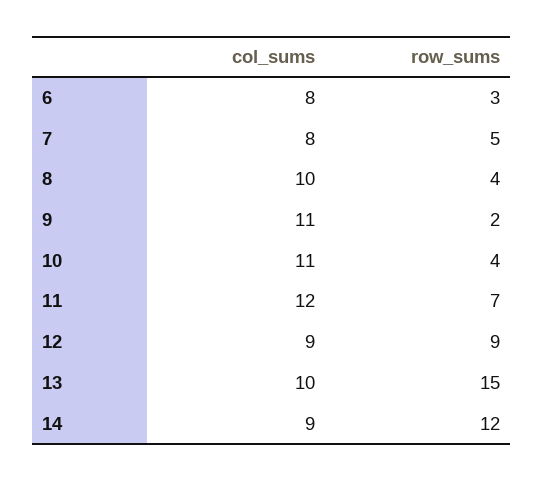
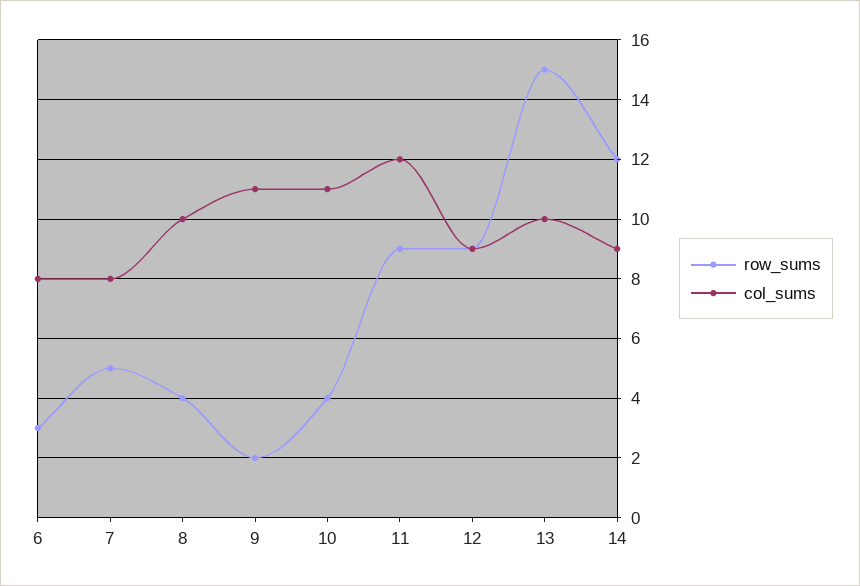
  {
    "col_sums": {
      "6": 8,
      "7": 8,
      "8": 10,
      "9": 11,
      "10": 11,
      "11": 12,
      "12": 9,
      "13": 10,
      "14": 9
    },
    "row_sums": {
      "6": 3,
      "7": 5,
      "8": 4,
      "9": 2,
      "10": 4,
-     "11": 7,
+     "11": 9,
      "12": 9,
      "13": 15,
      "14": 12
    }
  }

